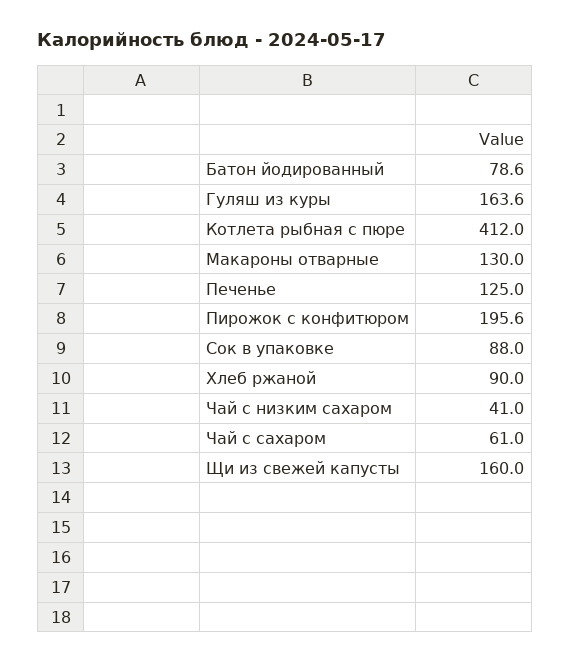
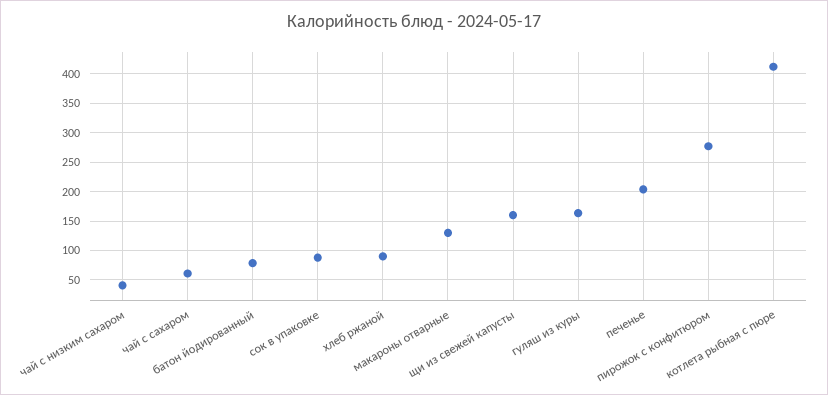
  {
    "Батон йодированный": 78.6,
    "Гуляш из куры": 163.6,
    "Котлета рыбная с пюре": 412,
    "Макароны отварные": 130,
-   "Печенье": 125,
+   "Печенье": 200,
-   "Пирожок с конфитюром": 195.6,
+   "Пирожок с конфитюром": 275,
    "Сок в упаковке": 88,
    "Хлеб ржаной": 90,
    "Чай с низким сахаром": 41,
    "Чай с сахаром": 61,
    "Щи из свежей капусты": 160
  }

